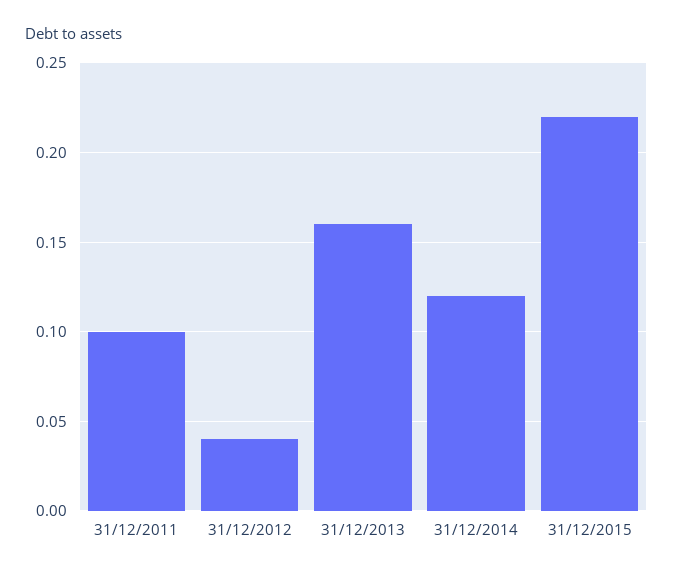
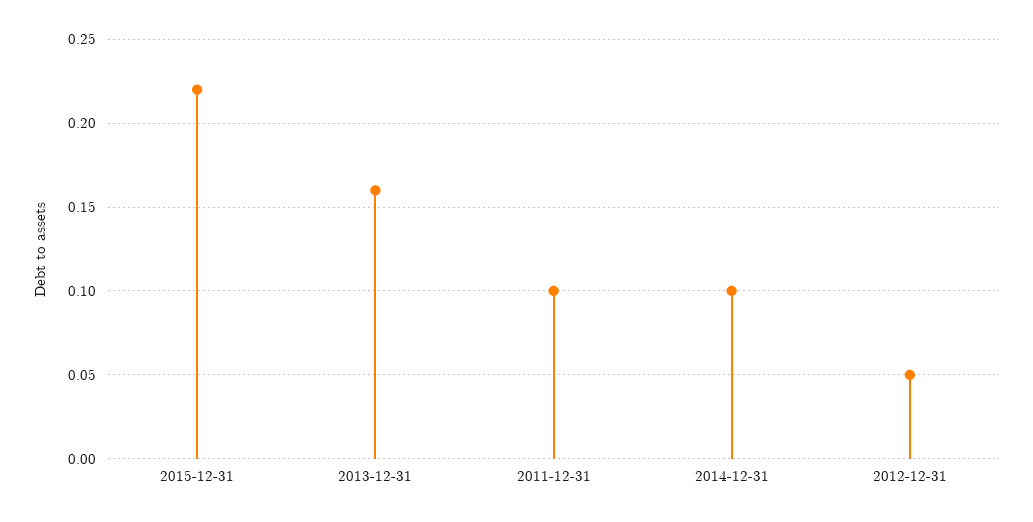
  {
    "31/12/2011": 0.1,
-   "31/12/2012": 0.04,
+   "31/12/2012": 0.05,
    "31/12/2013": 0.16,
-   "31/12/2014": 0.12,
+   "31/12/2014": 0.1,
    "31/12/2015": 0.22
  }

